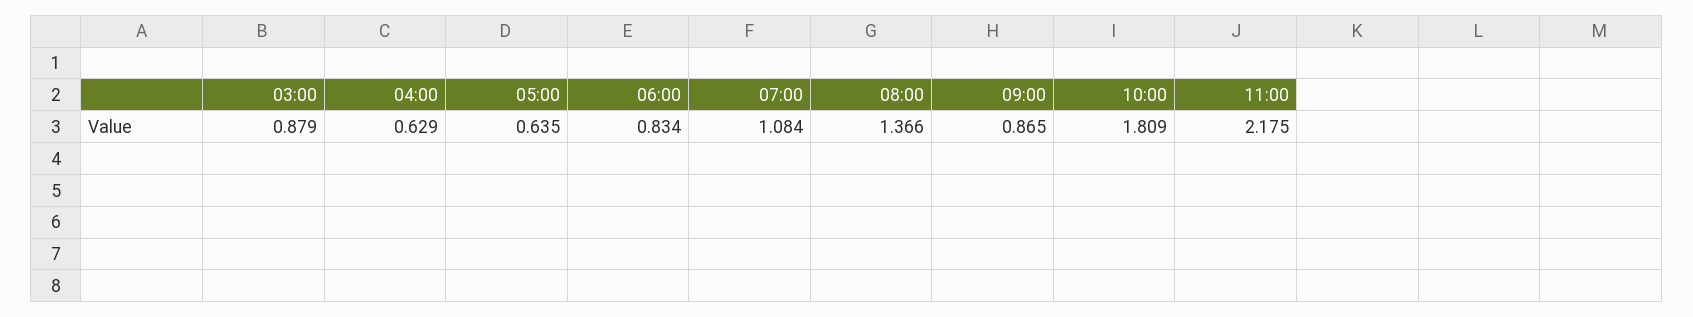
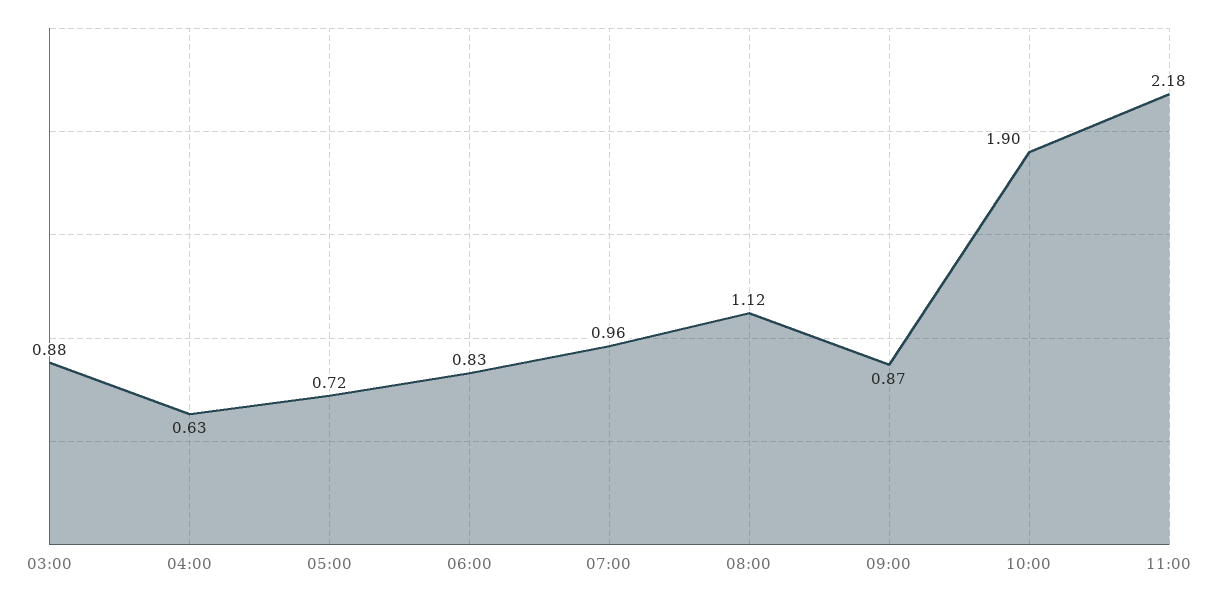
  {
    "03:00": 0.879,
    "04:00": 0.629,
-   "05:00": 0.635,
+   "05:00": 0.72,
    "06:00": 0.834,
-   "07:00": 1.084,
+   "07:00": 0.96,
-   "08:00": 1.366,
+   "08:00": 1.12,
    "09:00": 0.865,
-   "10:00": 1.809,
+   "10:00": 1.9,
    "11:00": 2.175
  }

